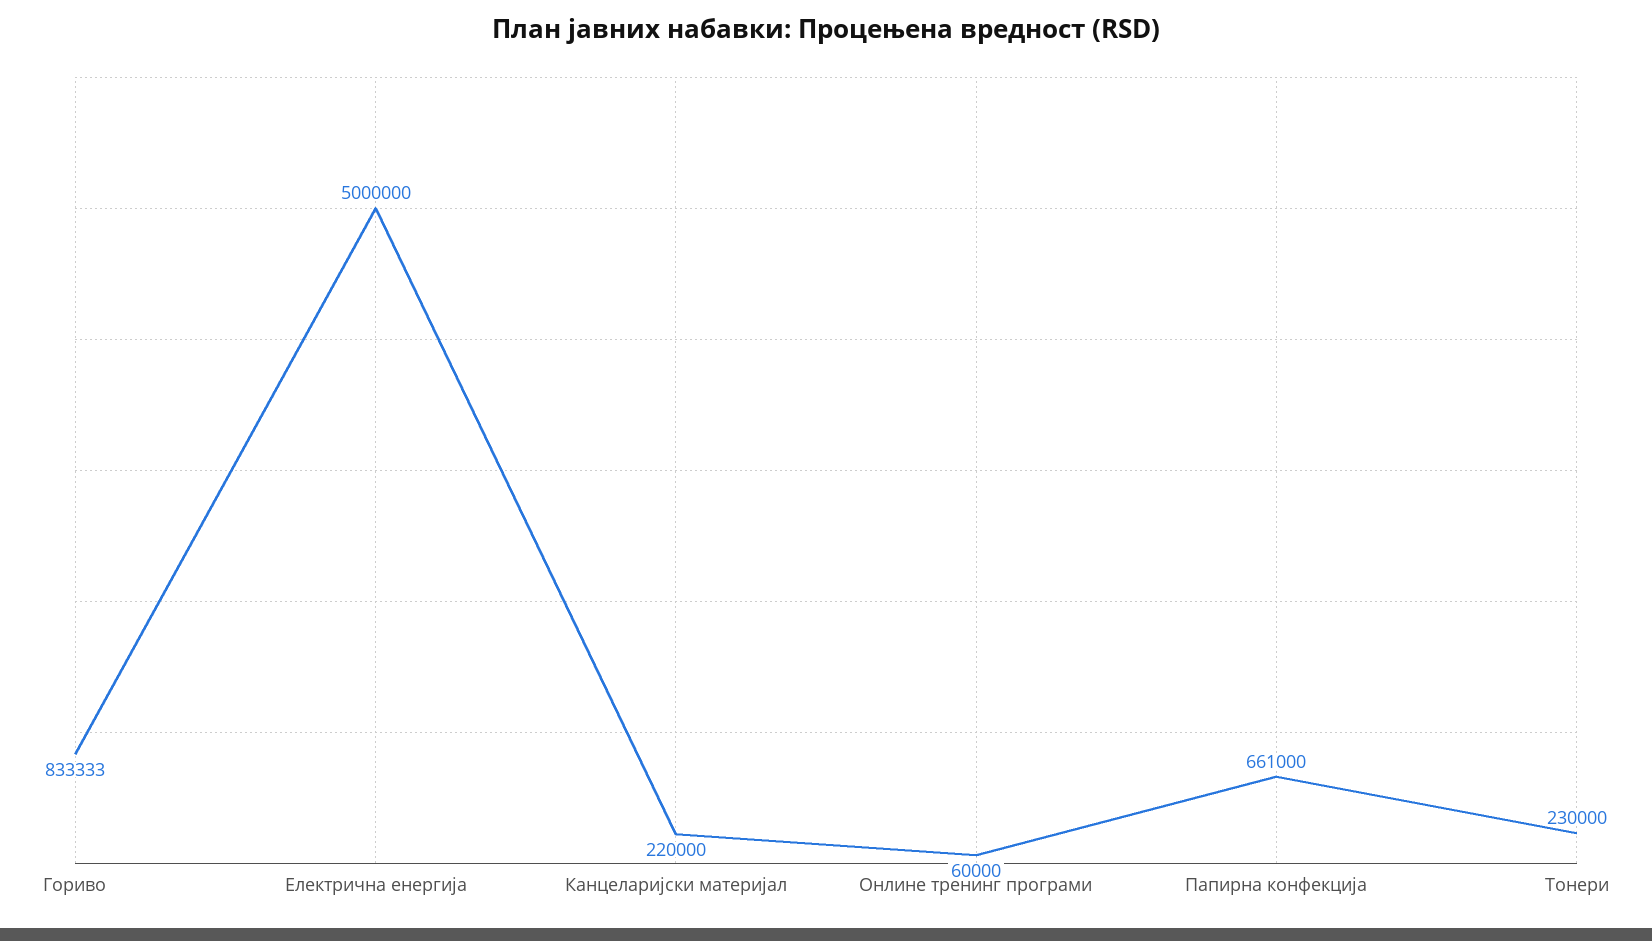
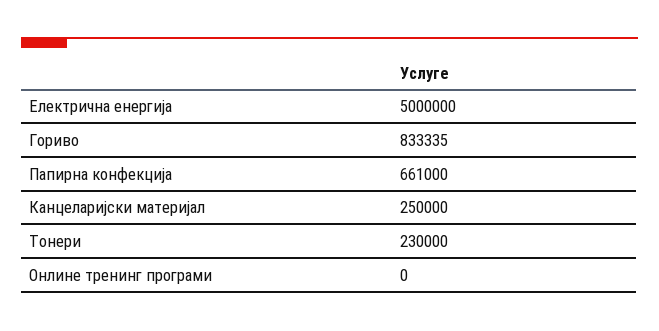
  {
-   "Гориво": 833333,
+   "Гориво": 833335,
    "Електрична енергија": 5000000,
-   "Канцеларијски материјал": 220000,
+   "Канцеларијски материјал": 250000,
-   "Онлине тренинг програми": 60000,
+   "Онлине тренинг програми": 0,
    "Папирна конфекција": 661000,
    "Тонери": 230000
  }

